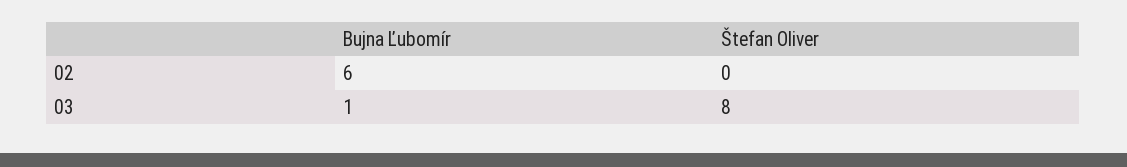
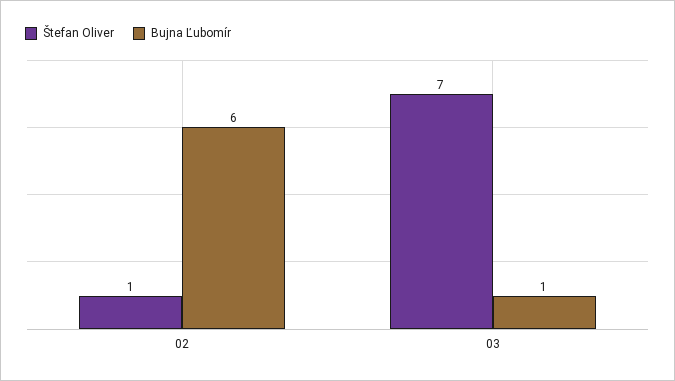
  {
    "Bujna Ľubomír": {
      "02": 6,
      "03": 1
    },
    "Štefan Oliver": {
-     "02": 0,
+     "02": 1,
-     "03": 8
+     "03": 7
    }
  }

